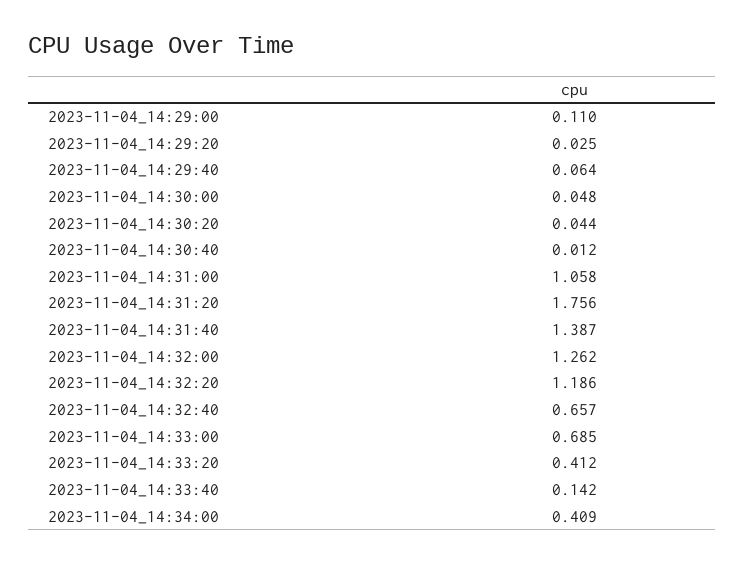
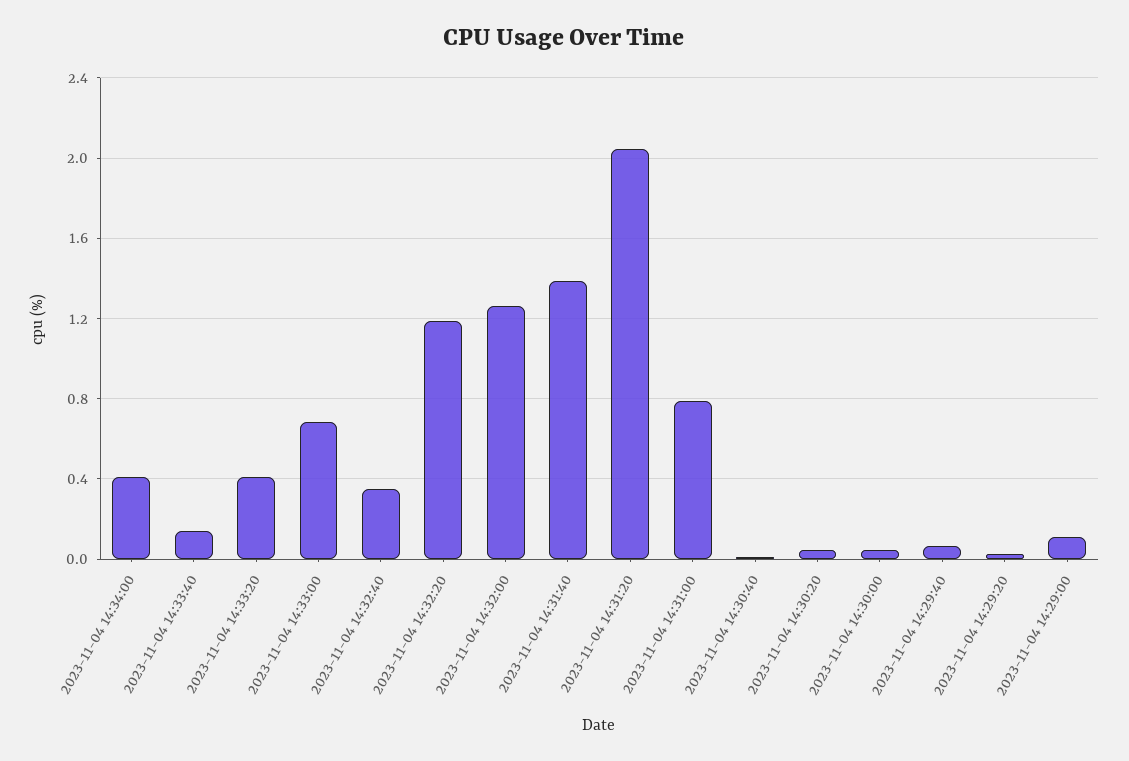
  {
    "2023-11-04_14:29:00": 0.11,
    "2023-11-04_14:29:20": 0.025,
    "2023-11-04_14:29:40": 0.064,
    "2023-11-04_14:30:00": 0.048,
    "2023-11-04_14:30:20": 0.044,
    "2023-11-04_14:30:40": 0.012,
-   "2023-11-04_14:31:00": 1.058,
+   "2023-11-04_14:31:00": 0.8,
-   "2023-11-04_14:31:20": 1.756,
+   "2023-11-04_14:31:20": 2.05,
    "2023-11-04_14:31:40": 1.387,
    "2023-11-04_14:32:00": 1.262,
    "2023-11-04_14:32:20": 1.186,
-   "2023-11-04_14:32:40": 0.657,
+   "2023-11-04_14:32:40": 0.35,
    "2023-11-04_14:33:00": 0.685,
    "2023-11-04_14:33:20": 0.412,
    "2023-11-04_14:33:40": 0.142,
    "2023-11-04_14:34:00": 0.409
  }

